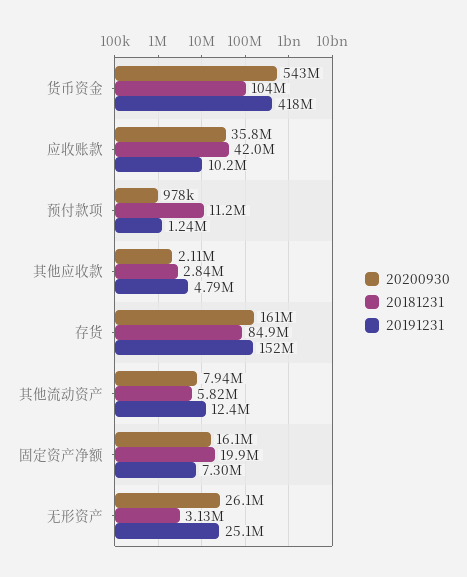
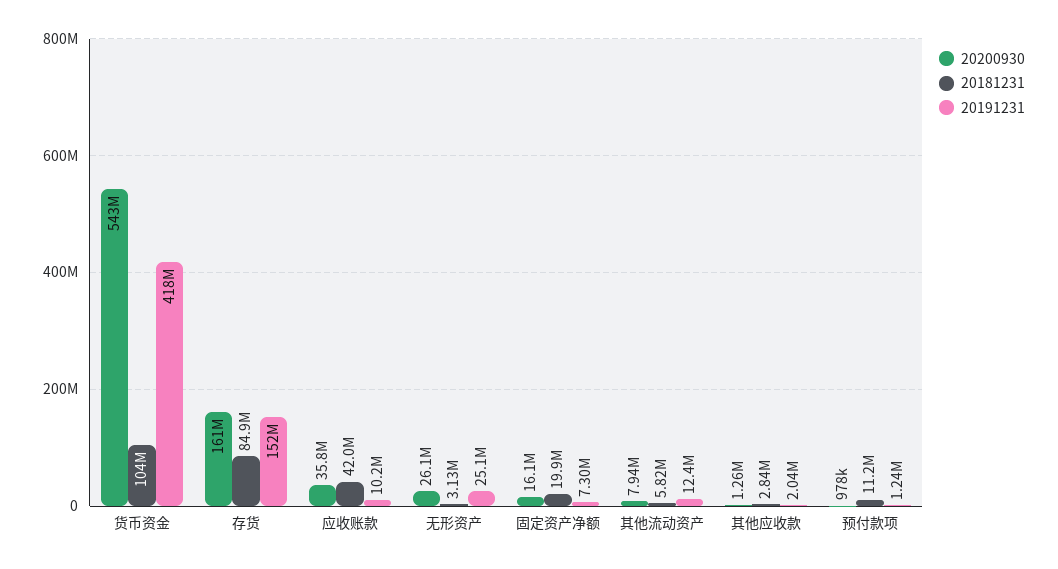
  {
    "20200930": {
      "货币资金": 543000000,
      "应收账款": 35800000,
      "预付款项": 978000,
-     "其他应收款": 2110000,
+     "其他应收款": 1260000,
      "存货": 161000000,
      "其他流动资产": 7940000,
      "固定资产净额": 16100000,
      "无形资产": 26100000
    },
    "20181231": {
      "货币资金": 104000000,
      "应收账款": 42000000,
      "预付款项": 11200000,
      "其他应收款": 2840000,
      "存货": 84900000,
      "其他流动资产": 5820000,
      "固定资产净额": 19900000,
      "无形资产": 3130000
    },
    "20191231": {
      "货币资金": 418000000,
      "应收账款": 10200000,
      "预付款项": 1240000,
-     "其他应收款": 4790000,
+     "其他应收款": 2040000,
      "存货": 152000000,
      "其他流动资产": 12400000,
      "固定资产净额": 7300000,
      "无形资产": 25100000
    }
  }

